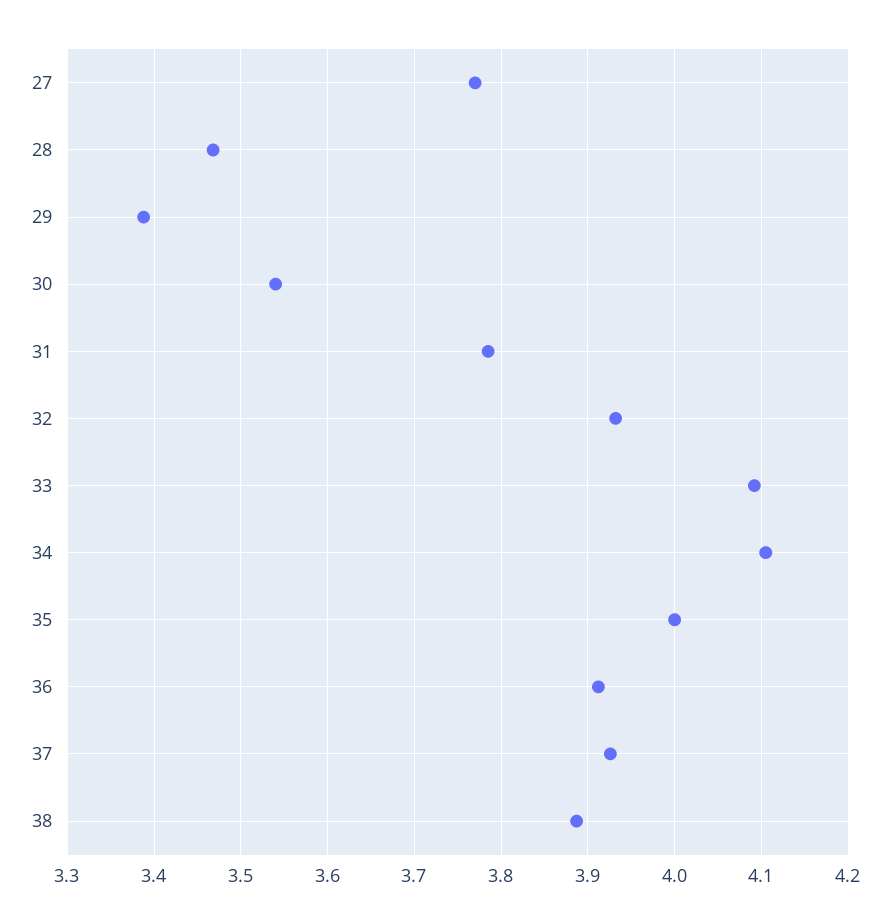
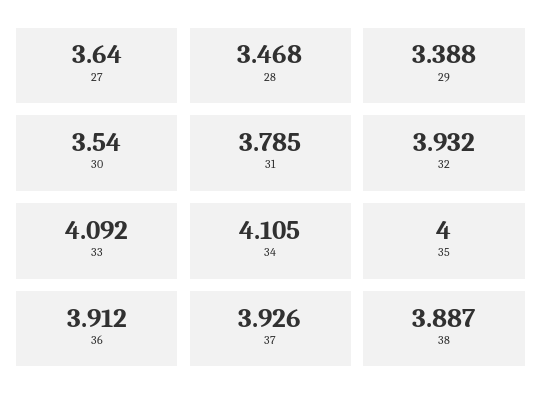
  {
-   "27": 3.77,
+   "27": 3.64,
    "28": 3.468,
    "29": 3.388,
    "30": 3.54,
    "31": 3.785,
    "32": 3.932,
    "33": 4.092,
    "34": 4.105,
    "35": 4,
    "36": 3.912,
    "37": 3.926,
    "38": 3.887
  }

